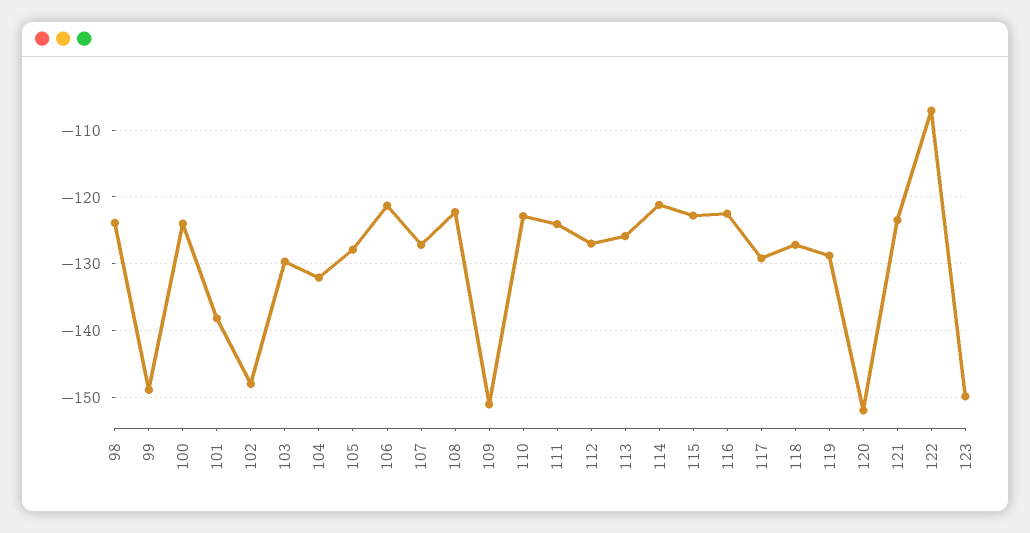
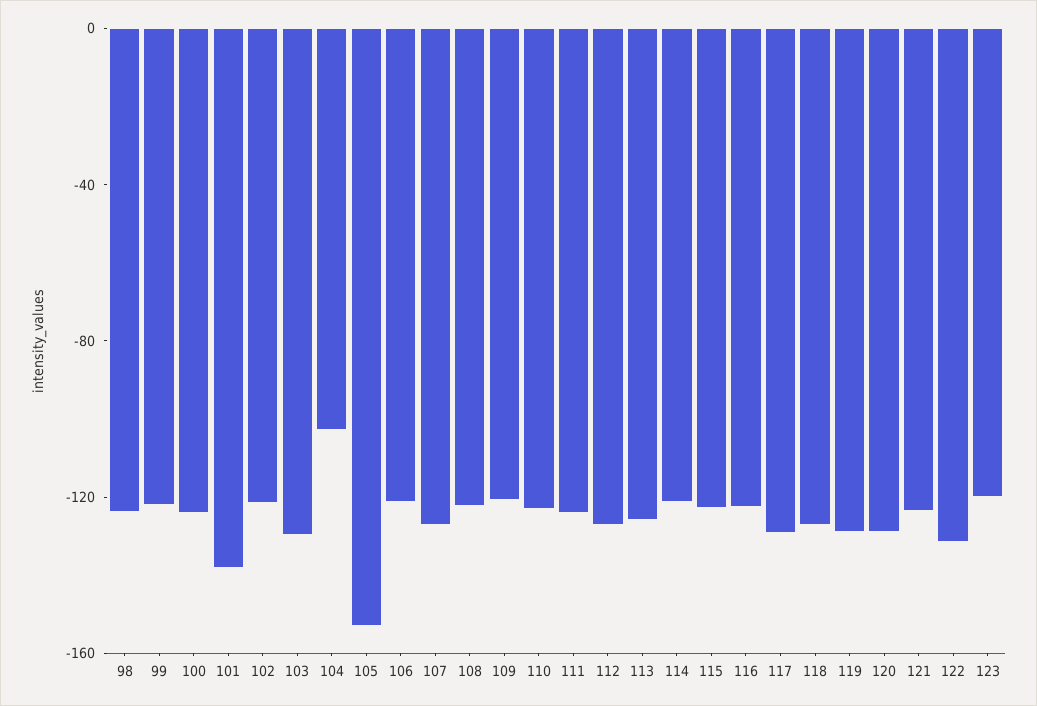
  {
    "98": -124,
-   "99": -149,
+   "99": -120,
    "100": -124,
    "101": -138,
-   "102": -148,
+   "102": -120,
    "103": -130,
-   "104": -132,
+   "104": -100,
-   "105": -128,
+   "105": -150,
    "106": -121,
    "107": -127,
    "108": -122,
-   "109": -151,
+   "109": -120,
    "110": -123,
    "111": -124,
    "112": -127,
    "113": -126,
    "114": -121,
    "115": -123,
    "116": -123,
    "117": -129,
    "118": -127,
    "119": -129,
-   "120": -152,
+   "120": -130,
    "121": -124,
-   "122": -107,
+   "122": -130,
-   "123": -150
+   "123": -120
  }

